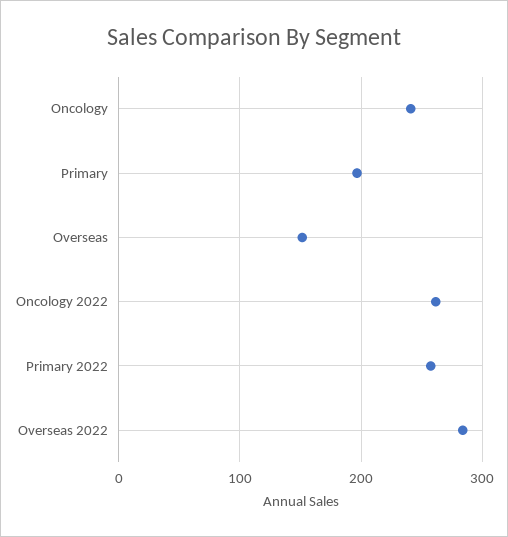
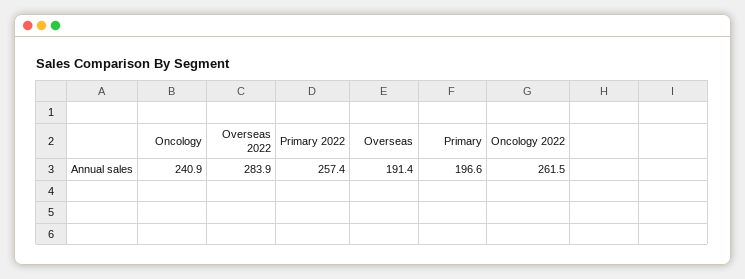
  {
    "Oncology": 240.9,
    "Primary": 196.6,
-   "Overseas": 150,
+   "Overseas": 191.4,
    "Oncology 2022": 261.5,
    "Primary 2022": 257.4,
    "Overseas 2022": 283.9
  }

